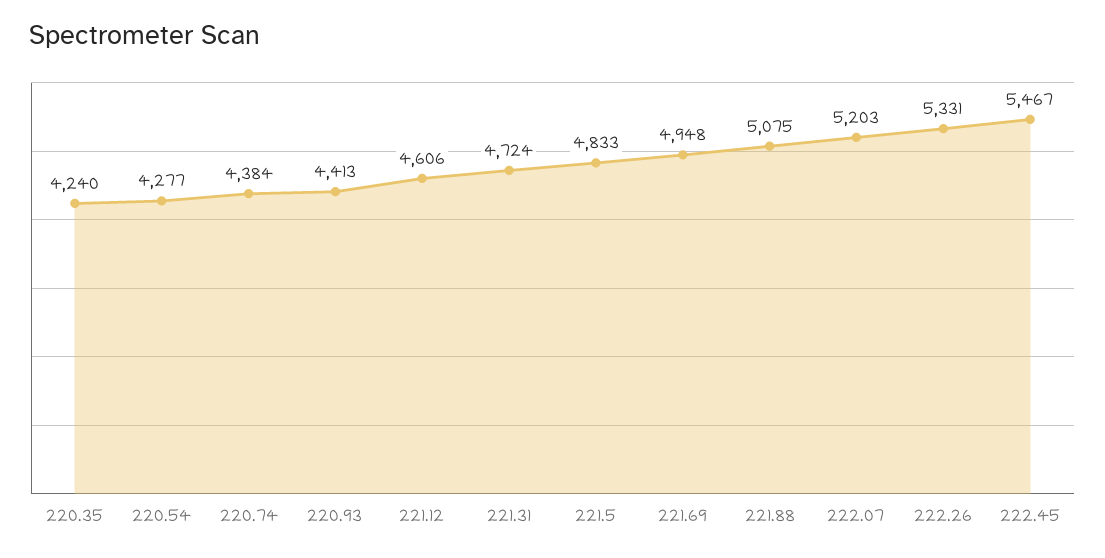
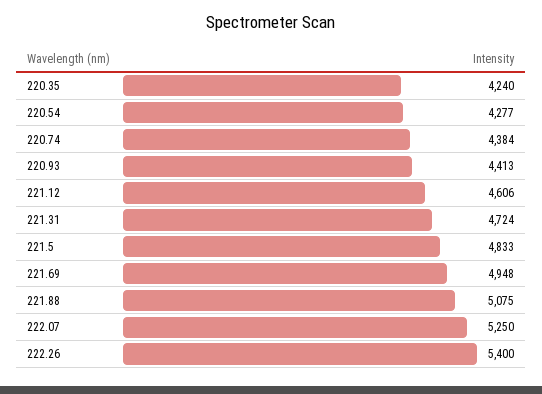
  {
    "220.35": 4240,
    "220.54": 4277,
    "220.74": 4384,
    "220.93": 4413,
    "221.12": 4606,
    "221.31": 4724,
    "221.5": 4833,
    "221.69": 4948,
    "221.88": 5075,
-   "222.07": 5203,
+   "222.07": 5250,
-   "222.26": 5331,
+   "222.26": 5400
-   "222.45": 5467
  }

